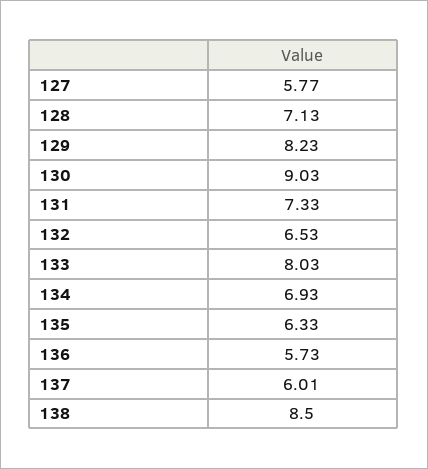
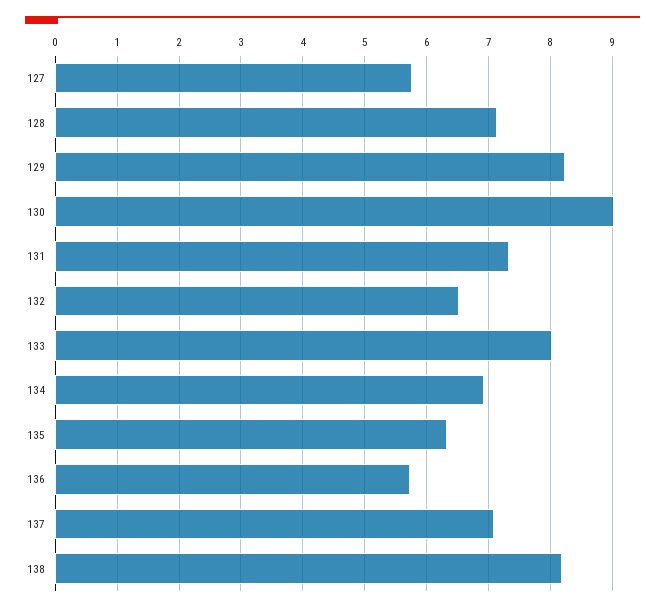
  {
    "127": 5.77,
    "128": 7.13,
    "129": 8.23,
    "130": 9.03,
    "131": 7.33,
    "132": 6.53,
    "133": 8.03,
    "134": 6.93,
    "135": 6.33,
    "136": 5.73,
-   "137": 6.01,
+   "137": 7.1,
-   "138": 8.5
+   "138": 8.2
  }

